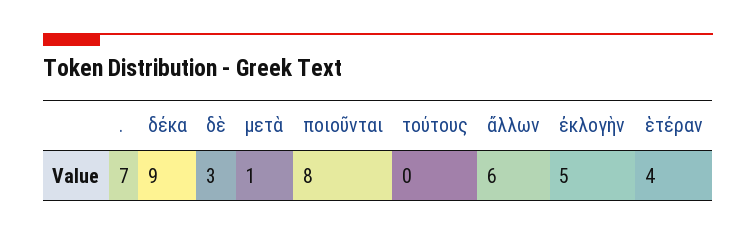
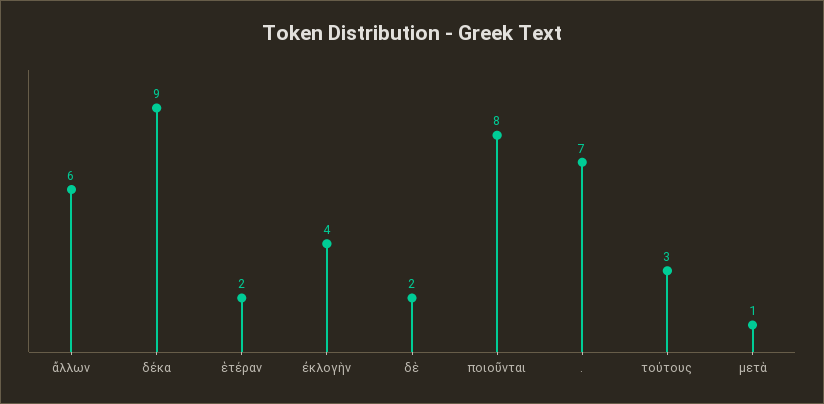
  {
    ".": 7,
    "δέκα": 9,
-   "δὲ": 3,
+   "δὲ": 2,
    "μετὰ": 1,
    "ποιοῦνται": 8,
-   "τούτους": 0,
+   "τούτους": 3,
    "ἄλλων": 6,
-   "ἐκλογὴν": 5,
+   "ἐκλογὴν": 4,
-   "ἑτέραν": 4
+   "ἑτέραν": 2
  }

